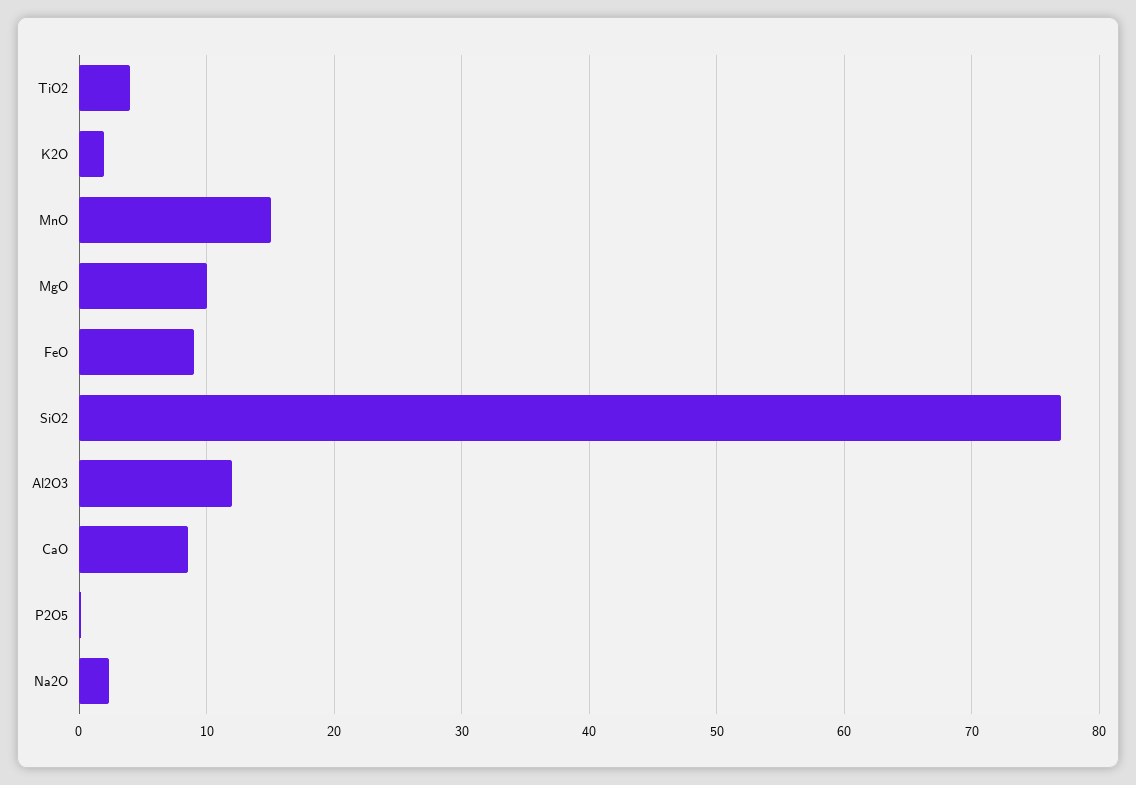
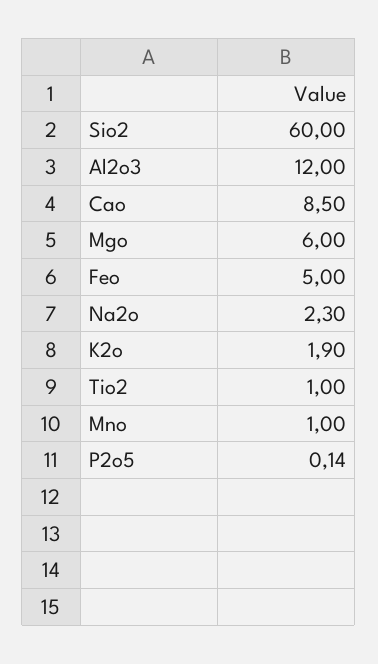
  {
-   "TiO2": 4,
+   "TiO2": 1,
    "K2O": 1.9,
-   "MnO": 15,
+   "MnO": 1,
-   "MgO": 10,
+   "MgO": 6,
-   "FeO": 9,
+   "FeO": 5,
-   "SiO2": 77,
+   "SiO2": 60,
    "Al2O3": 12,
    "CaO": 8.5,
    "P2O5": 0.14,
    "Na2O": 2.3
  }

